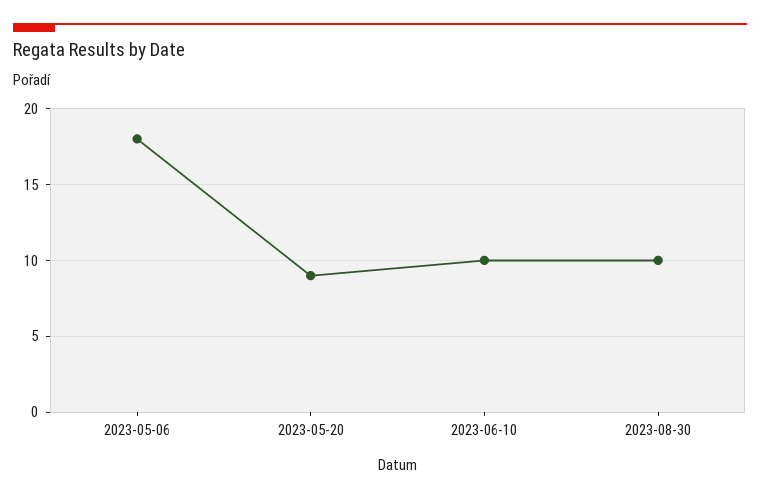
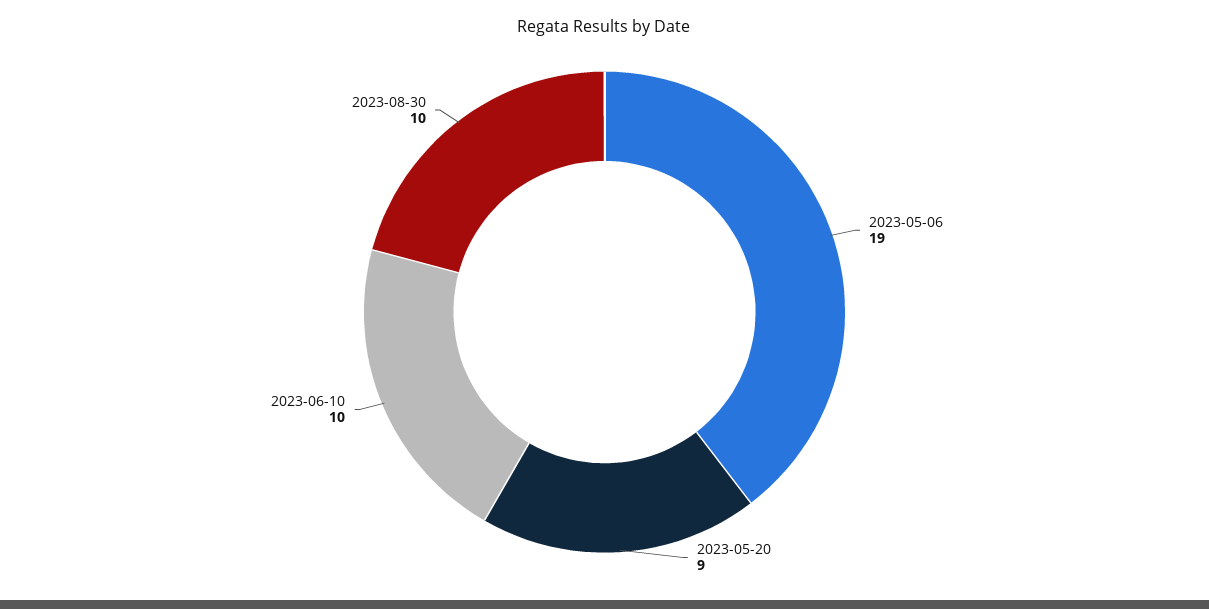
  {
-   "2023-05-06": 18,
+   "2023-05-06": 19,
    "2023-05-20": 9,
    "2023-06-10": 10,
    "2023-08-30": 10
  }

